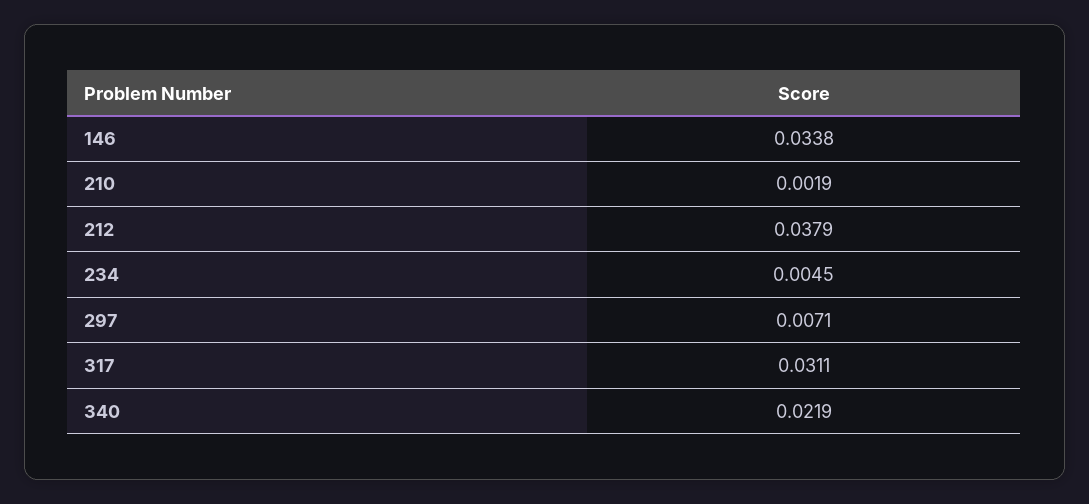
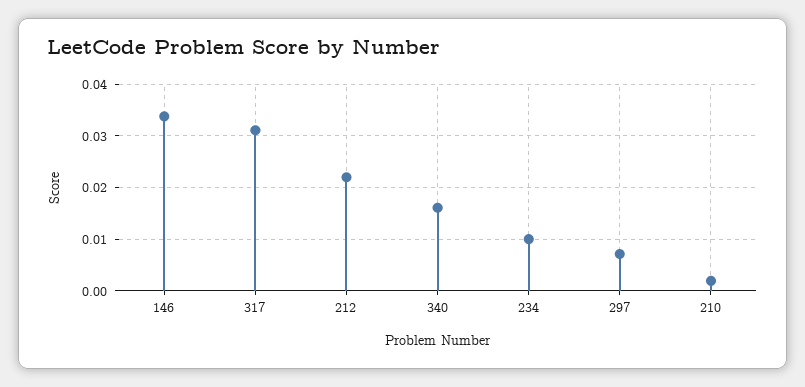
  {
    "146": 0.0338,
    "210": 0.0019,
-   "212": 0.0379,
+   "212": 0.022,
-   "234": 0.0045,
+   "234": 0.01,
    "297": 0.0071,
    "317": 0.0311,
-   "340": 0.0219
+   "340": 0.016
  }

